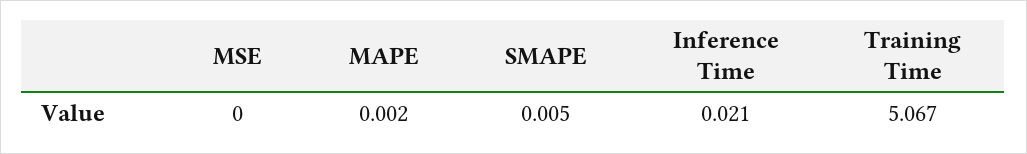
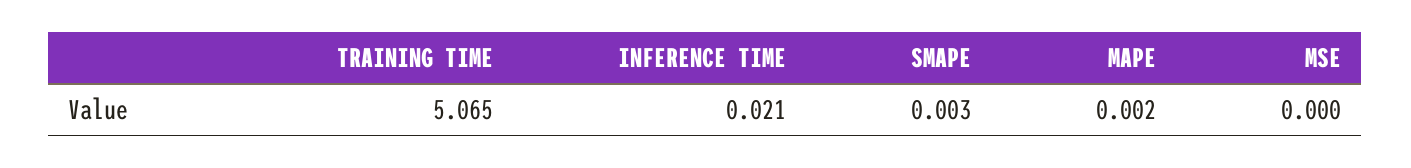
  {
    "MSE": 0,
    "MAPE": 0.002,
-   "SMAPE": 0.005,
+   "SMAPE": 0.003,
    "Inference Time": 0.021,
-   "Training Time": 5.067
+   "Training Time": 5.065
  }

